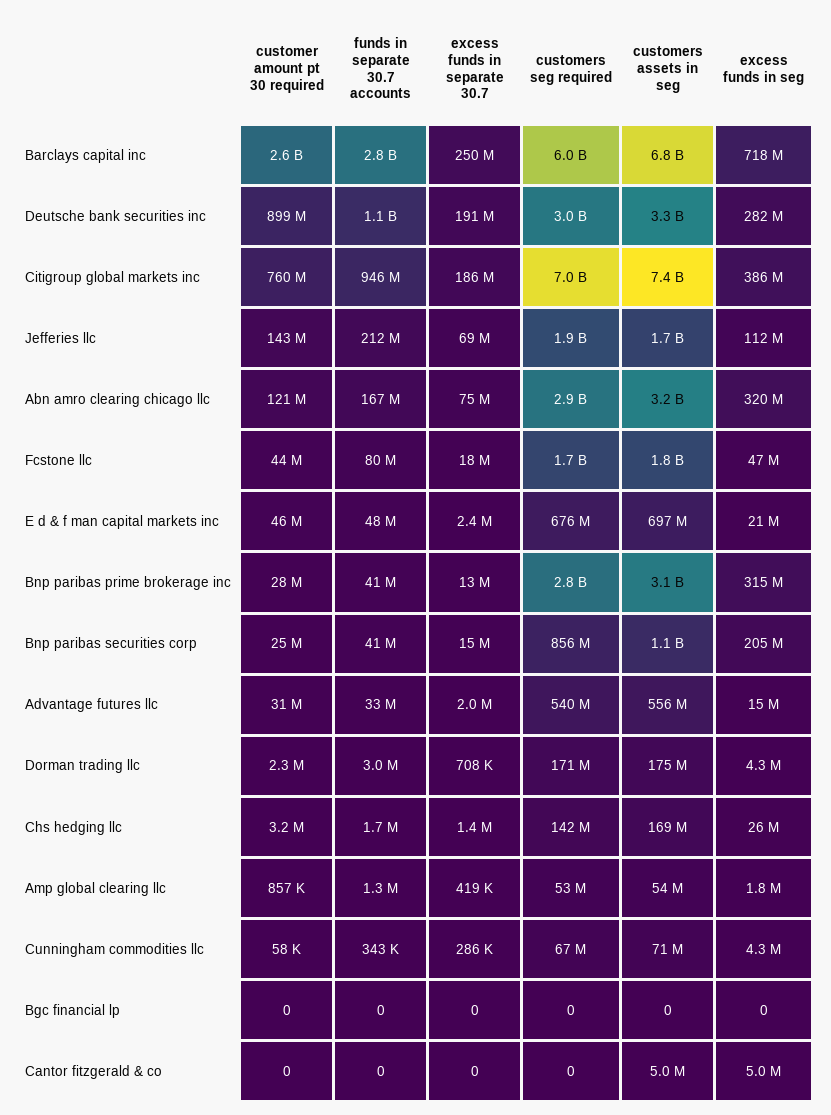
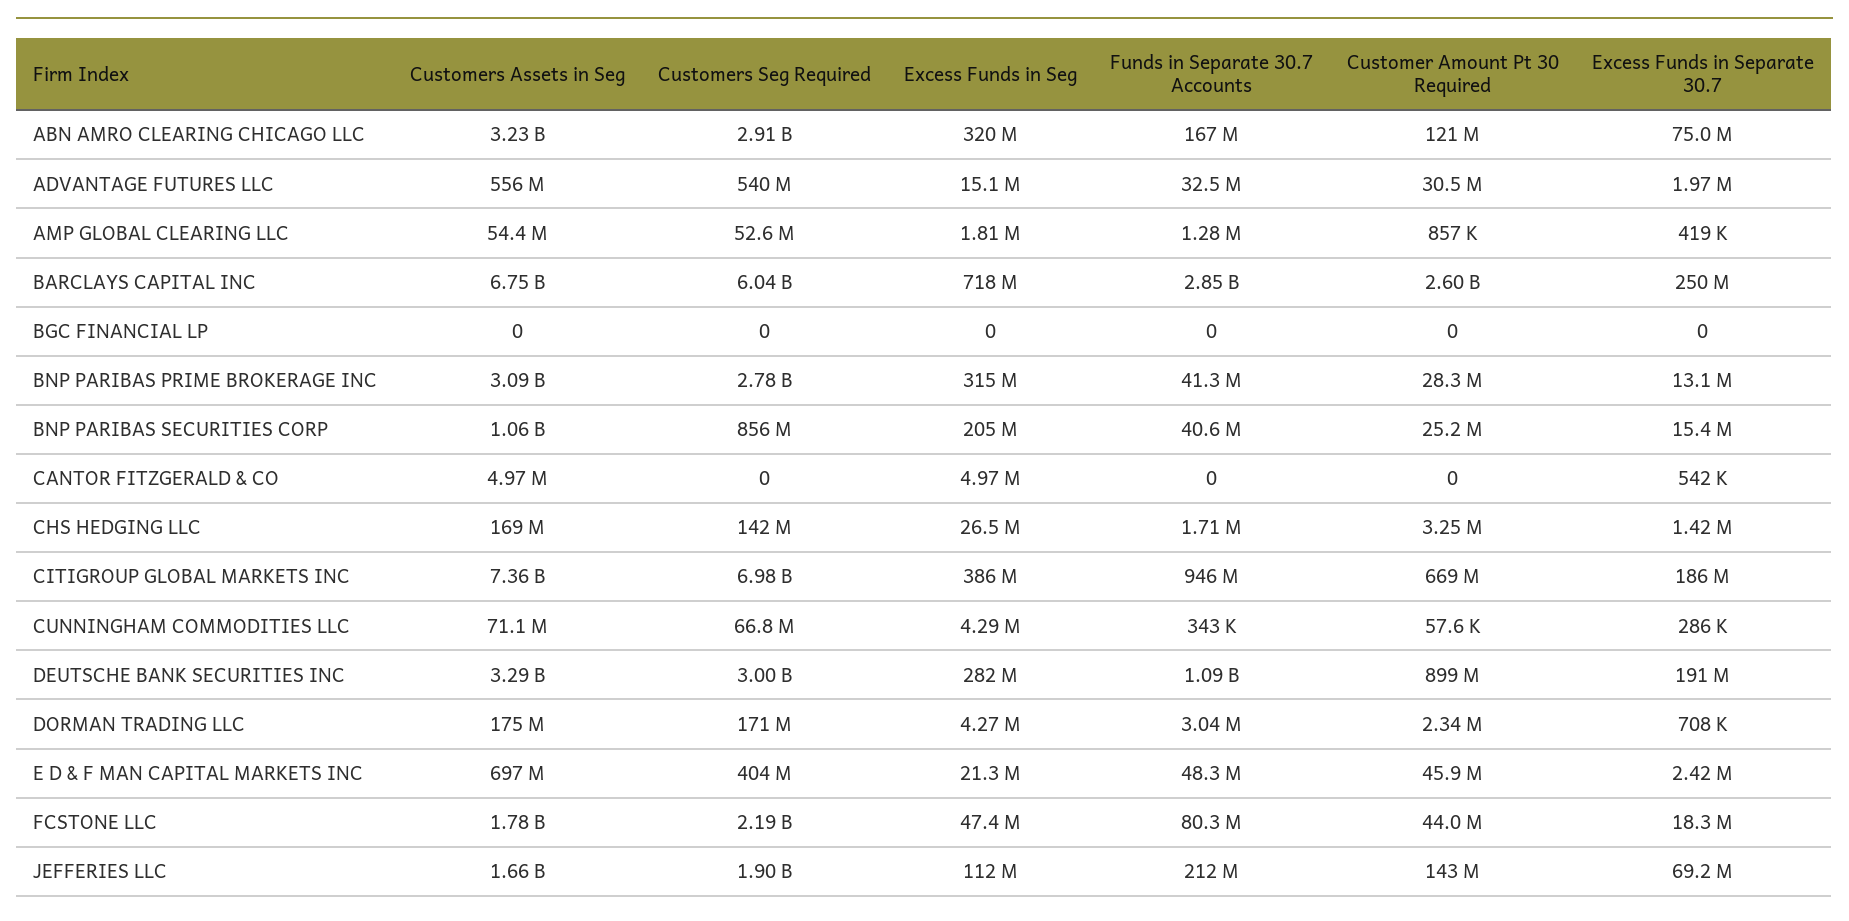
  {
    "customer amount pt 30 required": {
      "Barclays capital inc": 2600000000,
      "Deutsche bank securities inc": 899000000,
-     "Citigroup global markets inc": 760000000,
+     "Citigroup global markets inc": 669000000,
      "Jefferies llc": 143000000,
      "Abn amro clearing chicago llc": 121000000,
      "Fcstone llc": 44000000,
      "E d & f man capital markets inc": 45900000,
      "Bnp paribas prime brokerage inc": 28300000,
      "Bnp paribas securities corp": 25200000,
      "Advantage futures llc": 30500000,
      "Dorman trading llc": 2340000,
      "Chs hedging llc": 3250000,
      "Amp global clearing llc": 857000,
      "Cunningham commodities llc": 57600,
      "Bgc financial lp": 0,
      "Cantor fitzgerald & co": 0
    },
    "funds in separate 30.7 accounts": {
      "Barclays capital inc": 2850000000,
      "Deutsche bank securities inc": 1090000000,
      "Citigroup global markets inc": 946000000,
      "Jefferies llc": 212000000,
      "Abn amro clearing chicago llc": 167000000,
      "Fcstone llc": 80300000,
      "E d & f man capital markets inc": 48300000,
      "Bnp paribas prime brokerage inc": 41300000,
      "Bnp paribas securities corp": 40600000,
      "Advantage futures llc": 32500000,
      "Dorman trading llc": 3040000,
      "Chs hedging llc": 1710000,
      "Amp global clearing llc": 1280000,
      "Cunningham commodities llc": 343000,
      "Bgc financial lp": 0,
      "Cantor fitzgerald & co": 0
    },
    "excess funds in separate 30.7": {
      "Barclays capital inc": 250000000,
      "Deutsche bank securities inc": 191000000,
      "Citigroup global markets inc": 186000000,
      "Jefferies llc": 69200000,
      "Abn amro clearing chicago llc": 75000000,
      "Fcstone llc": 18300000,
      "E d & f man capital markets inc": 2420000,
      "Bnp paribas prime brokerage inc": 13100000,
      "Bnp paribas securities corp": 15400000,
      "Advantage futures llc": 1970000,
      "Dorman trading llc": 708000,
      "Chs hedging llc": 1420000,
      "Amp global clearing llc": 419000,
      "Cunningham commodities llc": 286000,
      "Bgc financial lp": 0,
-     "Cantor fitzgerald & co": 0
+     "Cantor fitzgerald & co": 542000
    },
    "customers seg required": {
      "Barclays capital inc": 6040000000,
      "Deutsche bank securities inc": 3000000000,
      "Citigroup global markets inc": 6980000000,
      "Jefferies llc": 1900000000,
      "Abn amro clearing chicago llc": 2910000000,
-     "Fcstone llc": 1700000000,
+     "Fcstone llc": 2190000000,
-     "E d & f man capital markets inc": 676000000,
+     "E d & f man capital markets inc": 404000000,
      "Bnp paribas prime brokerage inc": 2780000000,
      "Bnp paribas securities corp": 856000000,
      "Advantage futures llc": 540000000,
      "Dorman trading llc": 171000000,
      "Chs hedging llc": 142000000,
      "Amp global clearing llc": 52600000,
      "Cunningham commodities llc": 66800000,
      "Bgc financial lp": 0,
      "Cantor fitzgerald & co": 0
    },
    "customers assets in seg": {
      "Barclays capital inc": 6750000000,
      "Deutsche bank securities inc": 3290000000,
      "Citigroup global markets inc": 7360000000,
      "Jefferies llc": 1660000000,
      "Abn amro clearing chicago llc": 3230000000,
      "Fcstone llc": 1780000000,
      "E d & f man capital markets inc": 697000000,
      "Bnp paribas prime brokerage inc": 3090000000,
      "Bnp paribas securities corp": 1060000000,
      "Advantage futures llc": 556000000,
      "Dorman trading llc": 175000000,
      "Chs hedging llc": 169000000,
      "Amp global clearing llc": 54400000,
      "Cunningham commodities llc": 71100000,
      "Bgc financial lp": 0,
      "Cantor fitzgerald & co": 4970000
    },
    "excess funds in seg": {
      "Barclays capital inc": 718000000,
      "Deutsche bank securities inc": 282000000,
      "Citigroup global markets inc": 386000000,
      "Jefferies llc": 112000000,
      "Abn amro clearing chicago llc": 320000000,
      "Fcstone llc": 47400000,
      "E d & f man capital markets inc": 21300000,
      "Bnp paribas prime brokerage inc": 315000000,
      "Bnp paribas securities corp": 205000000,
      "Advantage futures llc": 15100000,
      "Dorman trading llc": 4270000,
      "Chs hedging llc": 26500000,
      "Amp global clearing llc": 1810000,
      "Cunningham commodities llc": 4290000,
      "Bgc financial lp": 0,
      "Cantor fitzgerald & co": 4970000
    }
  }

